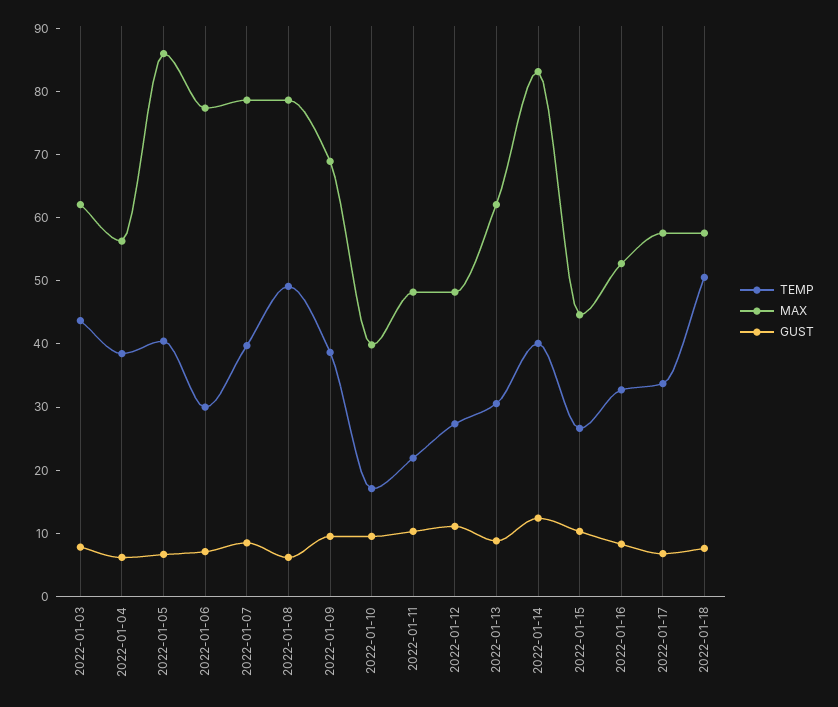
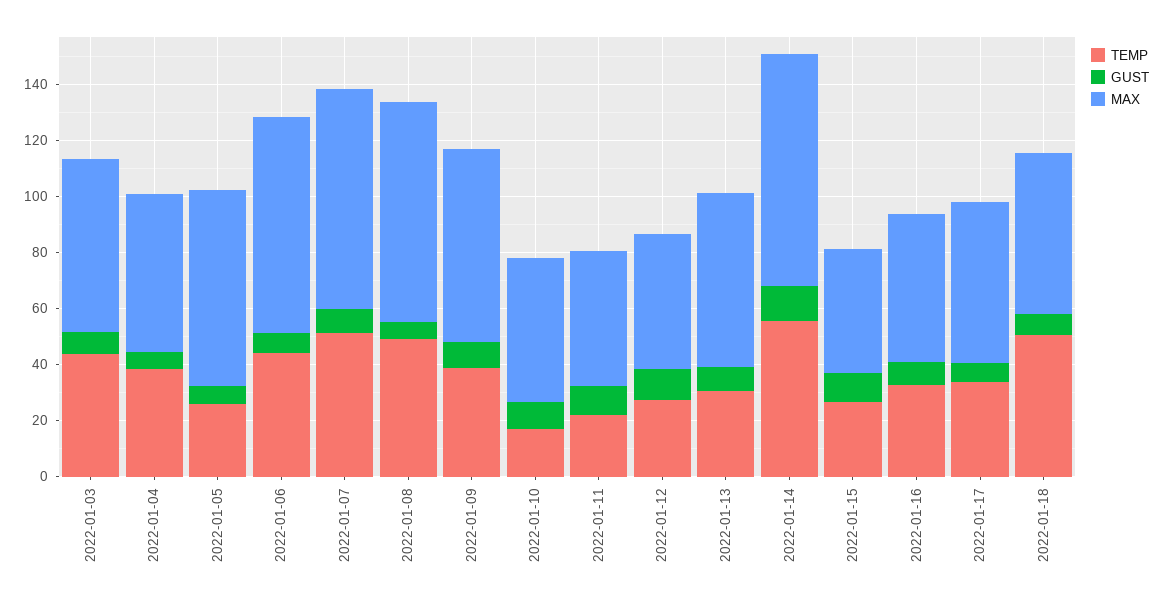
  {
    "TEMP": {
      "2022-01-03": 44,
      "2022-01-04": 38,
-     "2022-01-05": 40,
+     "2022-01-05": 25,
-     "2022-01-06": 30,
+     "2022-01-06": 45,
-     "2022-01-07": 40,
+     "2022-01-07": 50,
      "2022-01-08": 50,
      "2022-01-09": 38,
      "2022-01-10": 18,
      "2022-01-11": 22,
      "2022-01-12": 28,
      "2022-01-13": 30,
-     "2022-01-14": 40,
+     "2022-01-14": 55,
      "2022-01-15": 26,
      "2022-01-16": 32,
      "2022-01-17": 34,
      "2022-01-18": 50
    },
    "MAX": {
      "2022-01-03": 62,
      "2022-01-04": 56,
-     "2022-01-05": 86,
+     "2022-01-05": 70,
      "2022-01-06": 78,
      "2022-01-07": 78,
      "2022-01-08": 78,
      "2022-01-09": 68,
-     "2022-01-10": 40,
+     "2022-01-10": 50,
      "2022-01-11": 48,
      "2022-01-12": 48,
      "2022-01-13": 62,
      "2022-01-14": 84,
      "2022-01-15": 44,
      "2022-01-16": 52,
      "2022-01-17": 58,
      "2022-01-18": 58
    },
    "GUST": {
      "2022-01-03": 8,
      "2022-01-04": 6,
      "2022-01-05": 6,
      "2022-01-06": 8,
      "2022-01-07": 8,
      "2022-01-08": 6,
      "2022-01-09": 10,
      "2022-01-10": 10,
      "2022-01-11": 10,
      "2022-01-12": 12,
      "2022-01-13": 8,
      "2022-01-14": 12,
      "2022-01-15": 10,
      "2022-01-16": 8,
      "2022-01-17": 6,
      "2022-01-18": 8
    }
  }

